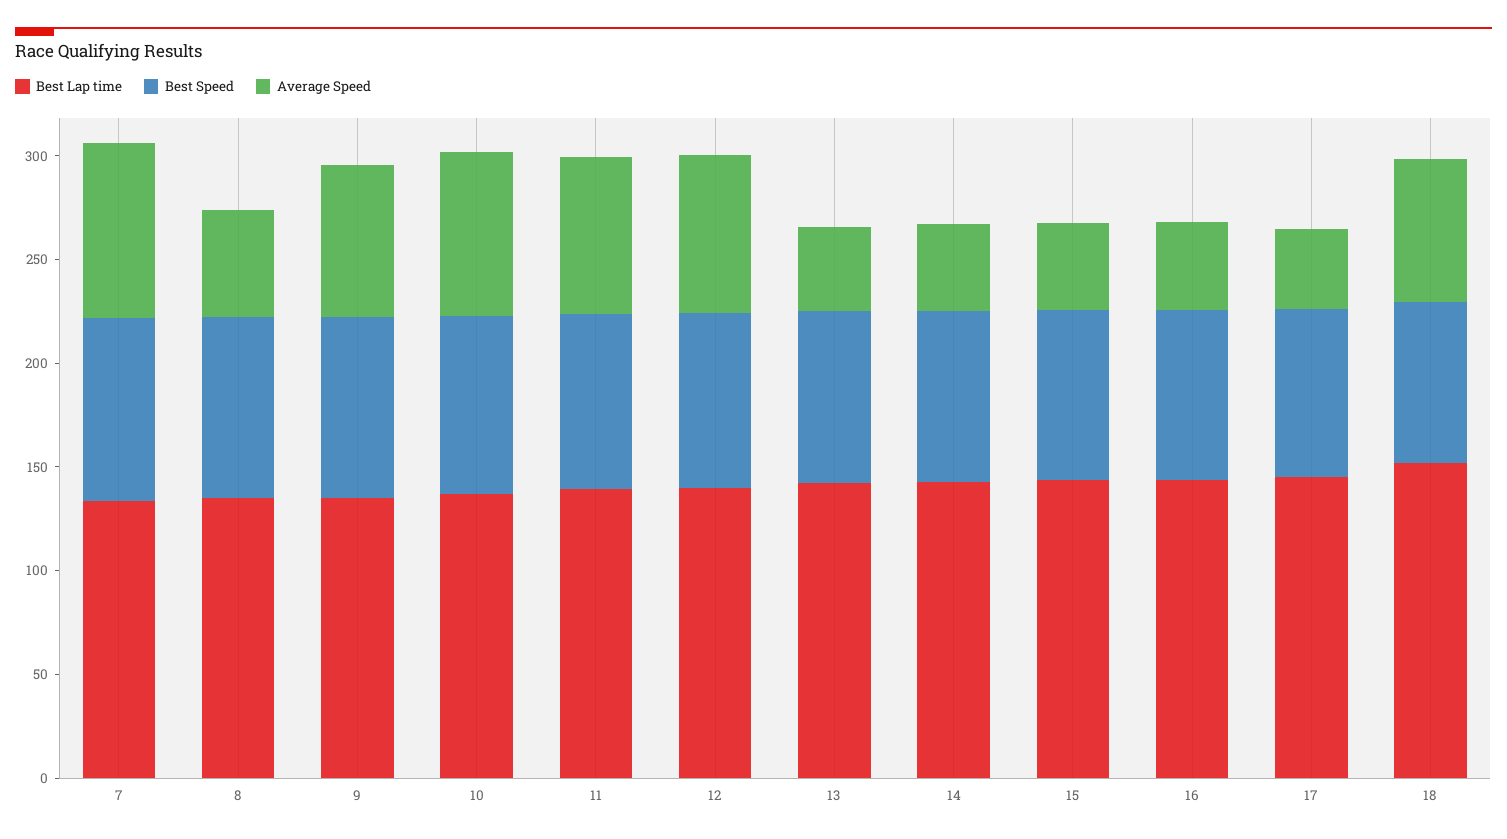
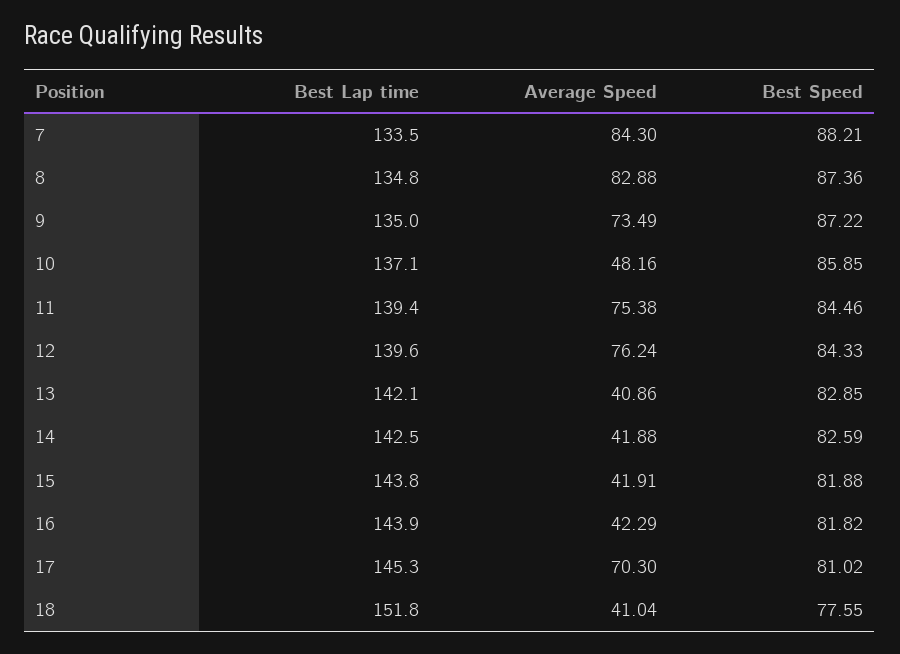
  {
    "Best Lap time": {
      "7": 133.5,
      "8": 134.8,
      "9": 135,
      "10": 137.1,
      "11": 139.4,
      "12": 139.6,
      "13": 142.1,
      "14": 142.5,
      "15": 143.8,
      "16": 143.9,
      "17": 145.3,
      "18": 151.8
    },
    "Best Speed": {
      "7": 88.21,
      "8": 87.36,
      "9": 87.22,
      "10": 85.85,
      "11": 84.46,
      "12": 84.33,
      "13": 82.85,
      "14": 82.59,
      "15": 81.88,
      "16": 81.82,
      "17": 81.02,
      "18": 77.55
    },
    "Average Speed": {
      "7": 84.3,
-     "8": 50,
+     "8": 82.88,
      "9": 73.49,
-     "10": 80,
+     "10": 48.16,
      "11": 75.38,
      "12": 76.24,
      "13": 40.86,
      "14": 41.88,
      "15": 41.91,
      "16": 42.29,
-     "17": 40,
+     "17": 70.3,
-     "18": 70
+     "18": 41.04
    }
  }

